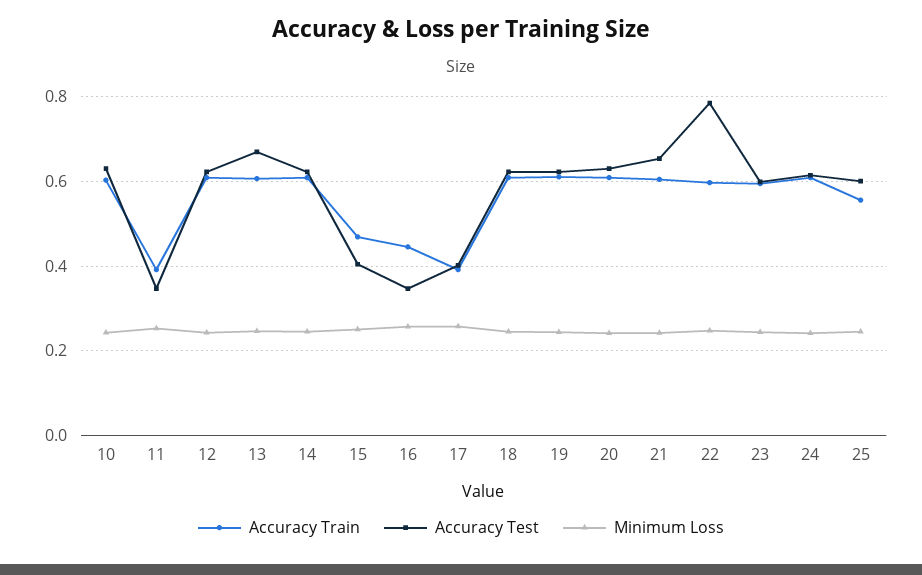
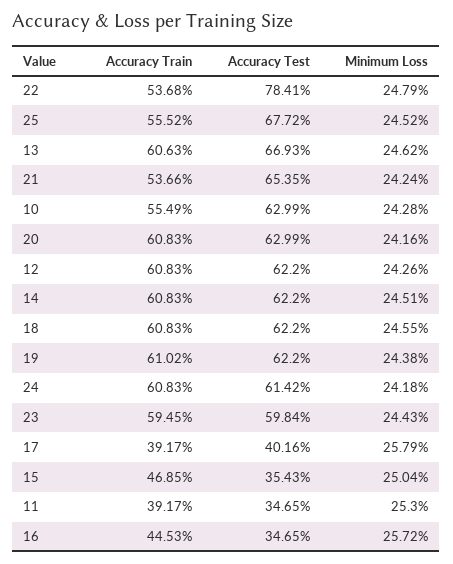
  {
    "Accuracy Train": {
-     "10": 0.6,
+     "10": 0.5549,
      "11": 0.3917,
      "12": 0.6083,
      "13": 0.6063,
      "14": 0.6083,
      "15": 0.4685,
      "16": 0.4453,
      "17": 0.3917,
      "18": 0.6083,
      "19": 0.6102,
      "20": 0.6083,
-     "21": 0.6,
+     "21": 0.5366,
-     "22": 0.6,
+     "22": 0.5368,
      "23": 0.5945,
      "24": 0.6083,
      "25": 0.5552
    },
    "Accuracy Test": {
      "10": 0.6299,
      "11": 0.3465,
      "12": 0.622,
      "13": 0.6693,
      "14": 0.622,
-     "15": 0.4,
+     "15": 0.3543,
      "16": 0.3465,
      "17": 0.4016,
      "18": 0.622,
      "19": 0.622,
      "20": 0.6299,
      "21": 0.6535,
      "22": 0.7841,
      "23": 0.5984,
      "24": 0.6142,
-     "25": 0.6
+     "25": 0.6772
    },
    "Minimum Loss": {
      "10": 0.2428,
      "11": 0.253,
      "12": 0.2426,
      "13": 0.2462,
      "14": 0.2451,
      "15": 0.2504,
      "16": 0.2572,
      "17": 0.2579,
      "18": 0.2455,
      "19": 0.2438,
      "20": 0.2416,
      "21": 0.2424,
      "22": 0.2479,
      "23": 0.2443,
      "24": 0.2418,
      "25": 0.2452
    }
  }

